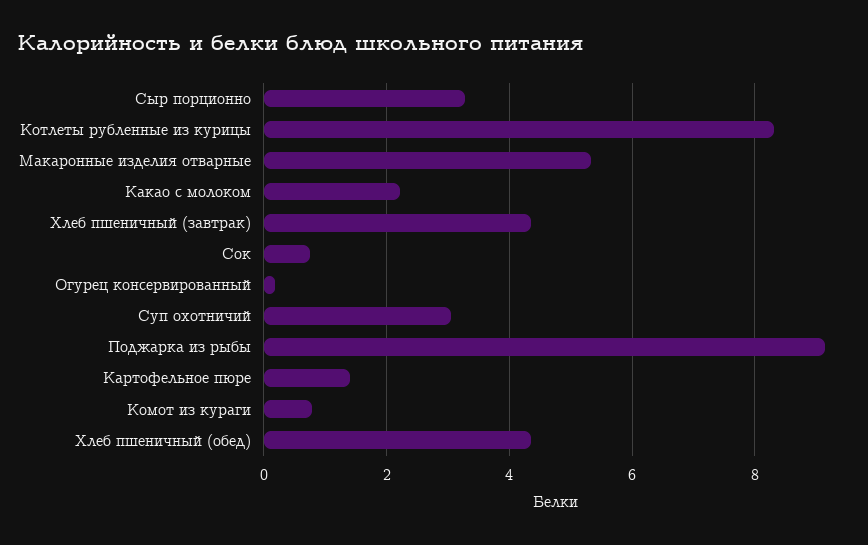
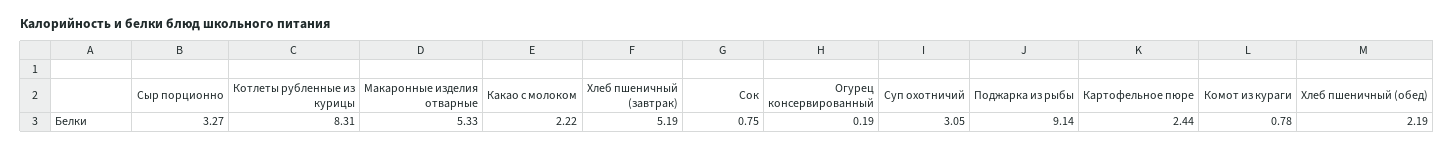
  {
    "Сыр порционно": 3.27,
    "Котлеты рубленные из курицы": 8.31,
    "Макаронные изделия отварные": 5.33,
    "Какао с молоком": 2.22,
-   "Хлеб пшеничный (завтрак)": 4.4,
+   "Хлеб пшеничный (завтрак)": 5.19,
    "Сок": 0.75,
    "Огурец консервированный": 0.19,
    "Суп охотничий": 3.05,
    "Поджарка из рыбы": 9.14,
-   "Картофельное пюре": 1.4,
+   "Картофельное пюре": 2.44,
    "Комот из кураги": 0.78,
-   "Хлеб пшеничный (обед)": 4.4
+   "Хлеб пшеничный (обед)": 2.19
  }

